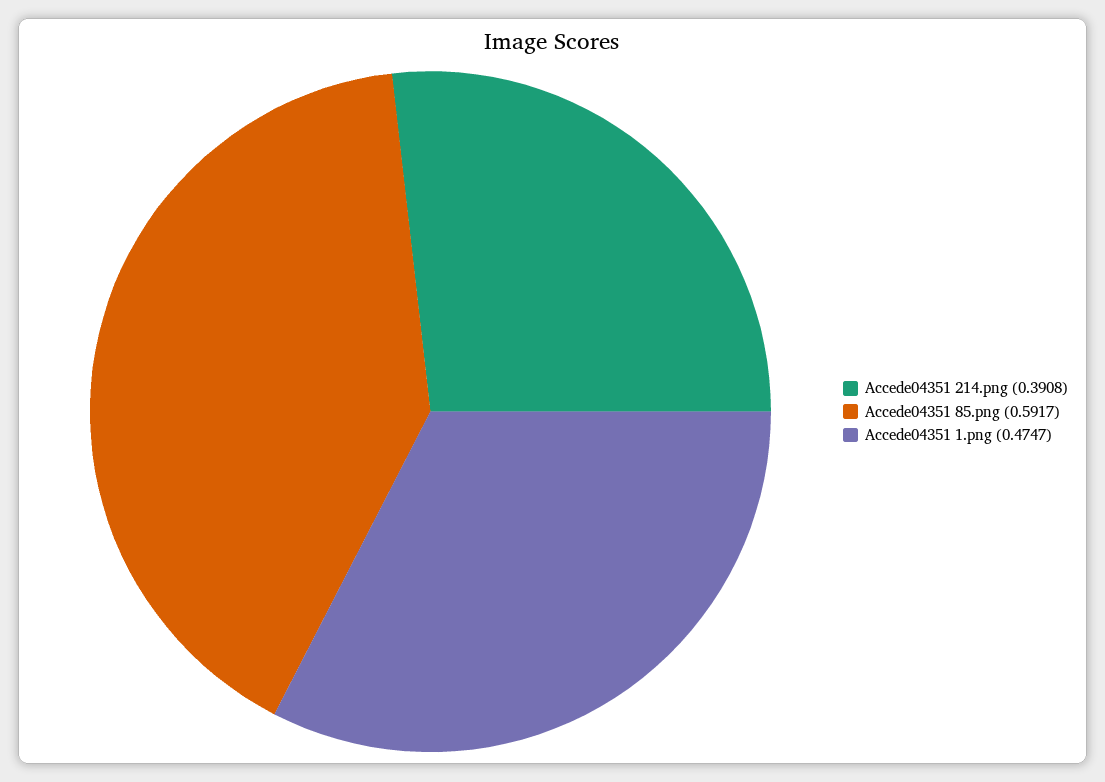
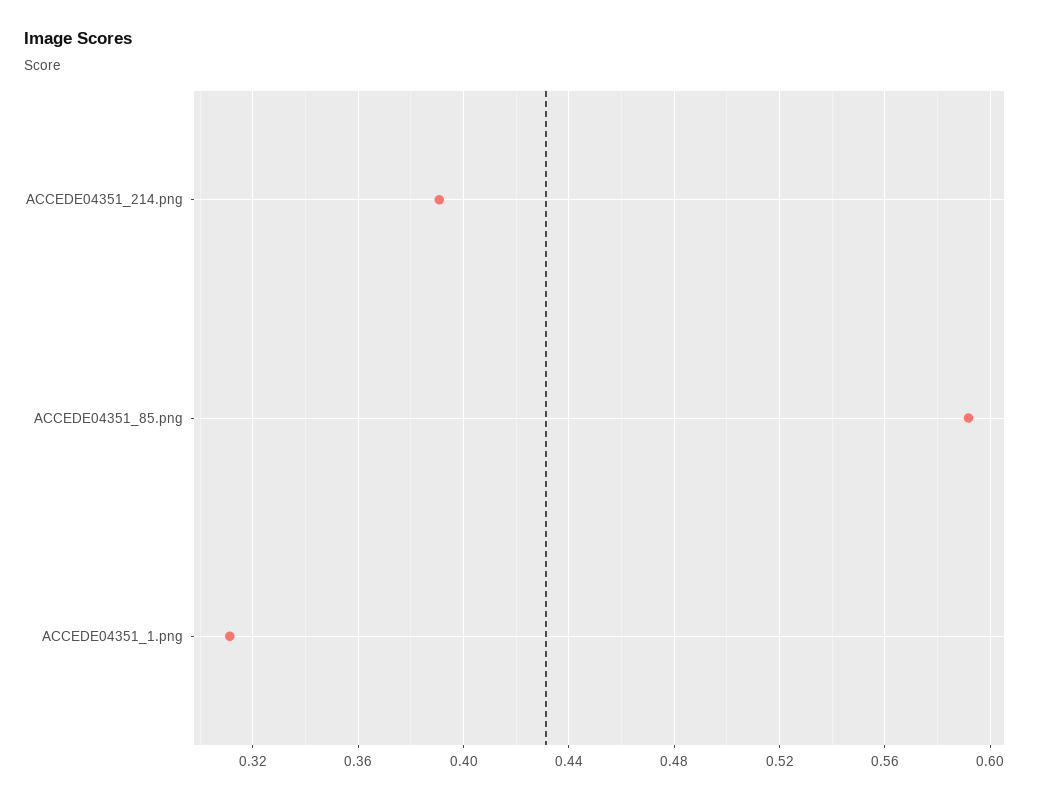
  {
    "Accede04351 214.png": 0.3908,
    "Accede04351 85.png": 0.5917,
-   "Accede04351 1.png": 0.4747
+   "Accede04351 1.png": 0.31
  }

